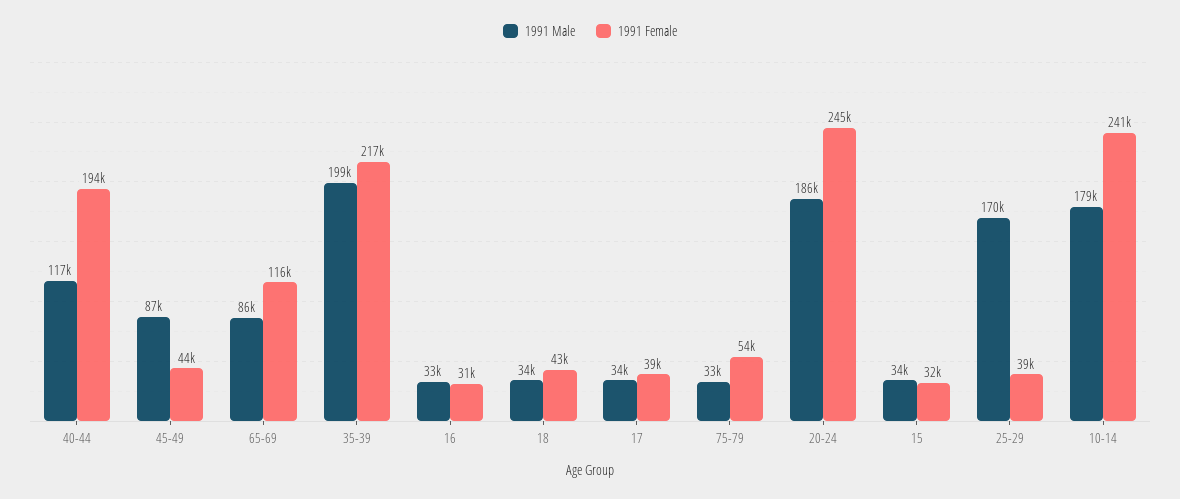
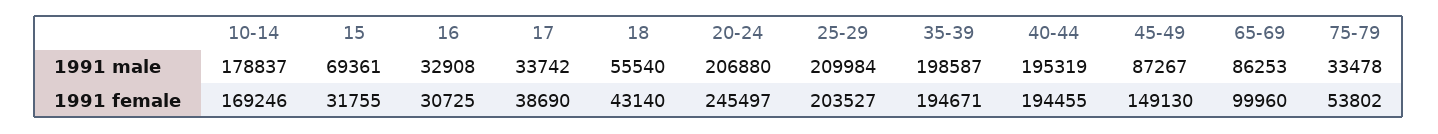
  {
    "1991 Male": {
-     "40-44": 117000,
+     "40-44": 195319,
      "45-49": 87267,
      "65-69": 86253,
      "35-39": 198587,
      "16": 32908,
-     "18": 34000,
+     "18": 55540,
      "17": 33742,
      "75-79": 33478,
-     "20-24": 186000,
+     "20-24": 206880,
-     "15": 34000,
+     "15": 69361,
-     "25-29": 170000,
+     "25-29": 209984,
      "10-14": 178837
    },
    "1991 Female": {
      "40-44": 194455,
-     "45-49": 44000,
+     "45-49": 149130,
-     "65-69": 116000,
+     "65-69": 99960,
-     "35-39": 217000,
+     "35-39": 194671,
      "16": 30725,
      "18": 43140,
      "17": 38690,
      "75-79": 53802,
      "20-24": 245497,
      "15": 31755,
-     "25-29": 39000,
+     "25-29": 203527,
-     "10-14": 241000
+     "10-14": 169246
    }
  }

